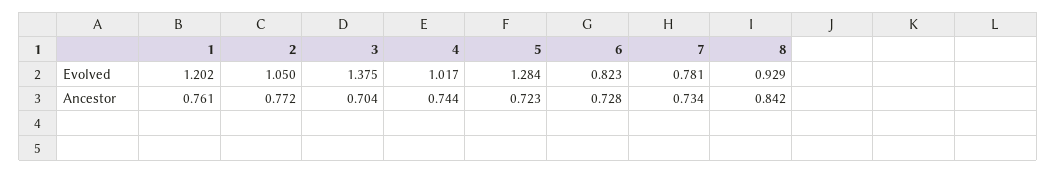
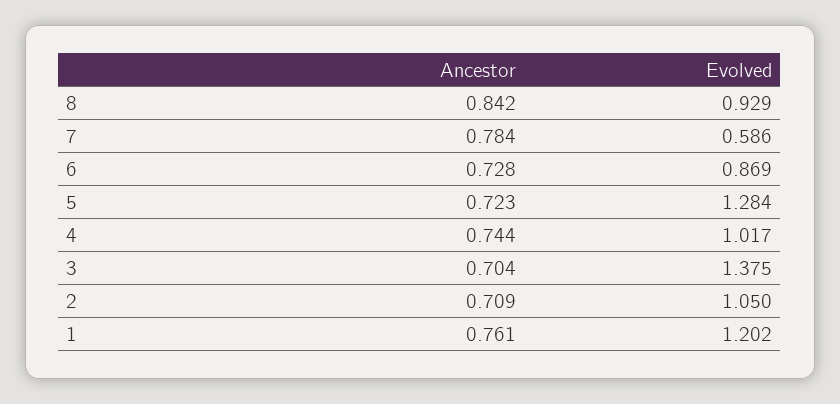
  {
    "1": {
      "Evolved": 1.202,
      "Ancestor": 0.761
    },
    "2": {
      "Evolved": 1.05,
-     "Ancestor": 0.772
+     "Ancestor": 0.709
    },
    "3": {
      "Evolved": 1.375,
      "Ancestor": 0.704
    },
    "4": {
      "Evolved": 1.017,
      "Ancestor": 0.744
    },
    "5": {
      "Evolved": 1.284,
      "Ancestor": 0.723
    },
    "6": {
-     "Evolved": 0.823,
+     "Evolved": 0.869,
      "Ancestor": 0.728
    },
    "7": {
-     "Evolved": 0.781,
+     "Evolved": 0.586,
-     "Ancestor": 0.734
+     "Ancestor": 0.784
    },
    "8": {
      "Evolved": 0.929,
      "Ancestor": 0.842
    }
  }

